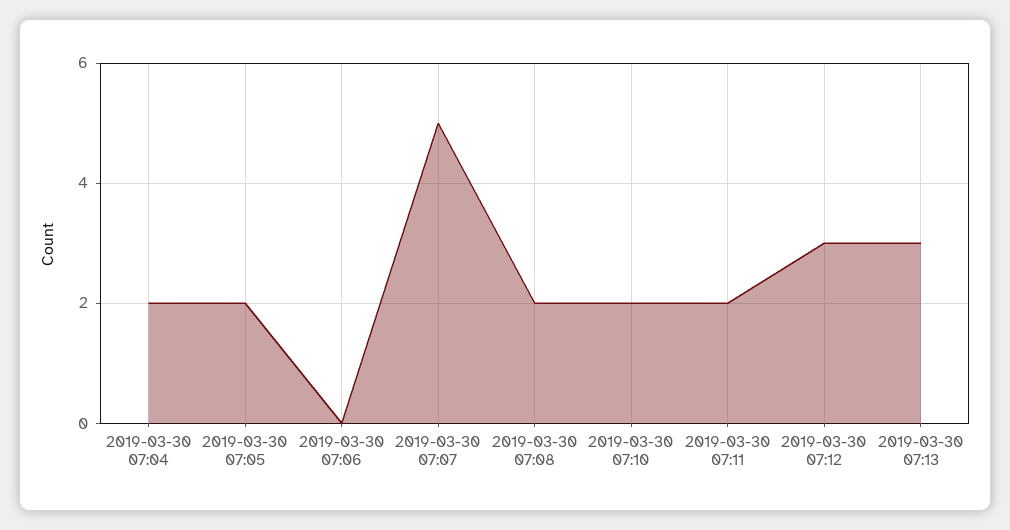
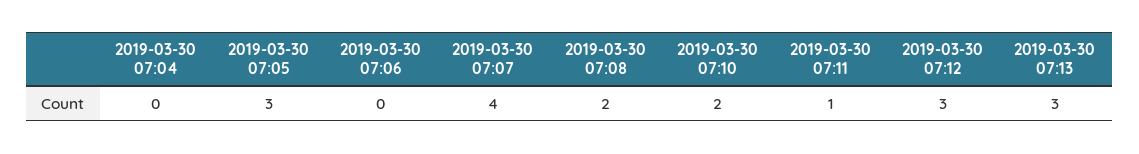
  {
-   "2019-03-30 07:04": 2,
+   "2019-03-30 07:04": 0,
-   "2019-03-30 07:05": 2,
+   "2019-03-30 07:05": 3,
    "2019-03-30 07:06": 0,
-   "2019-03-30 07:07": 5,
+   "2019-03-30 07:07": 4,
    "2019-03-30 07:08": 2,
    "2019-03-30 07:10": 2,
-   "2019-03-30 07:11": 2,
+   "2019-03-30 07:11": 1,
    "2019-03-30 07:12": 3,
    "2019-03-30 07:13": 3
  }

